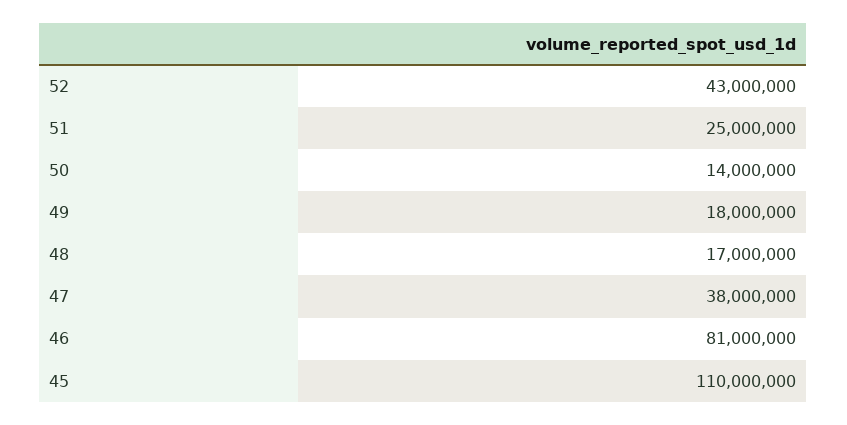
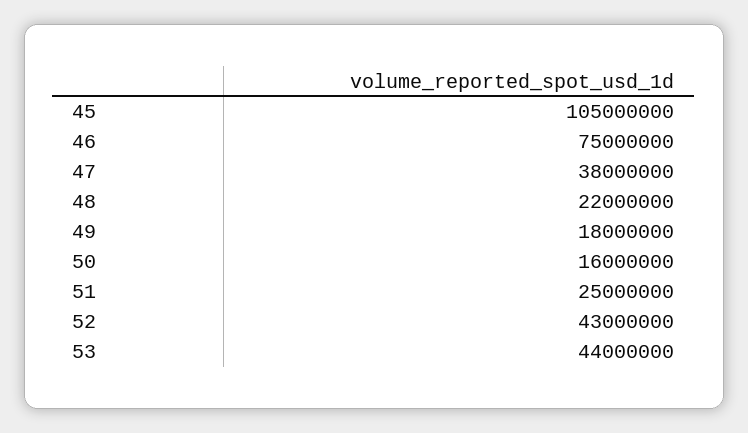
  {
    "52": 43000000,
    "51": 25000000,
-   "50": 14000000,
+   "50": 16000000,
    "49": 18000000,
-   "48": 17000000,
+   "48": 22000000,
    "47": 38000000,
-   "46": 81000000,
+   "46": 75000000,
-   "45": 110000000
+   "45": 105000000,
+   "53": 44000000
  }

